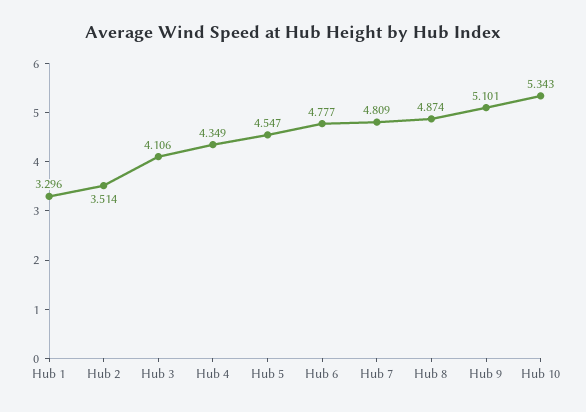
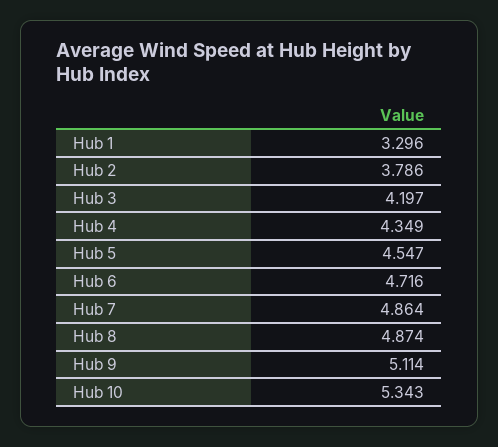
  {
    "Hub 1": 3.296,
-   "Hub 2": 3.514,
+   "Hub 2": 3.786,
-   "Hub 3": 4.106,
+   "Hub 3": 4.197,
    "Hub 4": 4.349,
    "Hub 5": 4.547,
-   "Hub 6": 4.777,
+   "Hub 6": 4.716,
-   "Hub 7": 4.809,
+   "Hub 7": 4.864,
    "Hub 8": 4.874,
-   "Hub 9": 5.101,
+   "Hub 9": 5.114,
    "Hub 10": 5.343
  }

